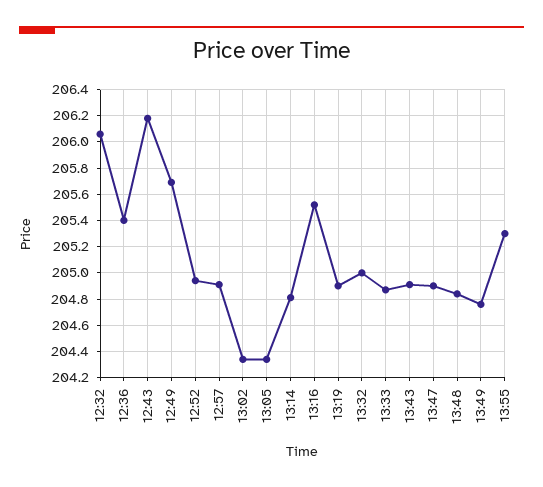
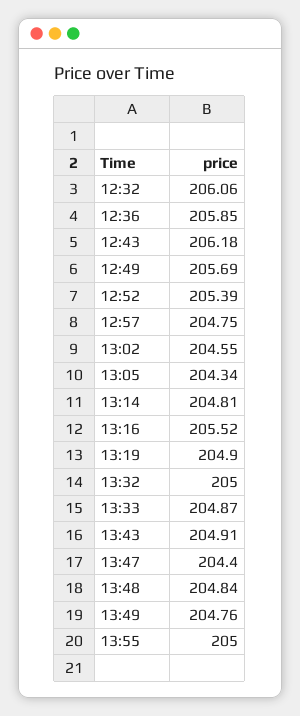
  {
    "12:32": 206.06,
-   "12:36": 205.4,
+   "12:36": 205.85,
    "12:43": 206.18,
    "12:49": 205.69,
-   "12:52": 204.95,
+   "12:52": 205.39,
-   "12:57": 204.9,
+   "12:57": 204.75,
-   "13:02": 204.35,
+   "13:02": 204.55,
    "13:05": 204.34,
    "13:14": 204.81,
    "13:16": 205.52,
    "13:19": 204.9,
    "13:32": 205,
    "13:33": 204.87,
    "13:43": 204.91,
-   "13:47": 204.9,
+   "13:47": 204.4,
    "13:48": 204.84,
    "13:49": 204.76,
-   "13:55": 205.3
+   "13:55": 205
  }

